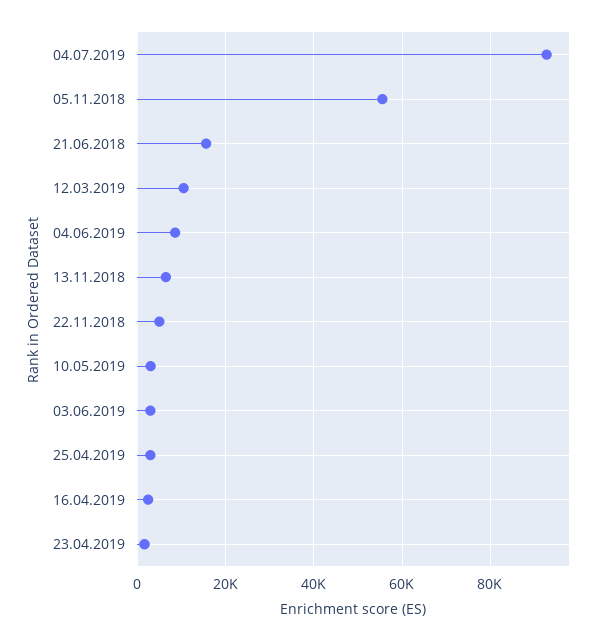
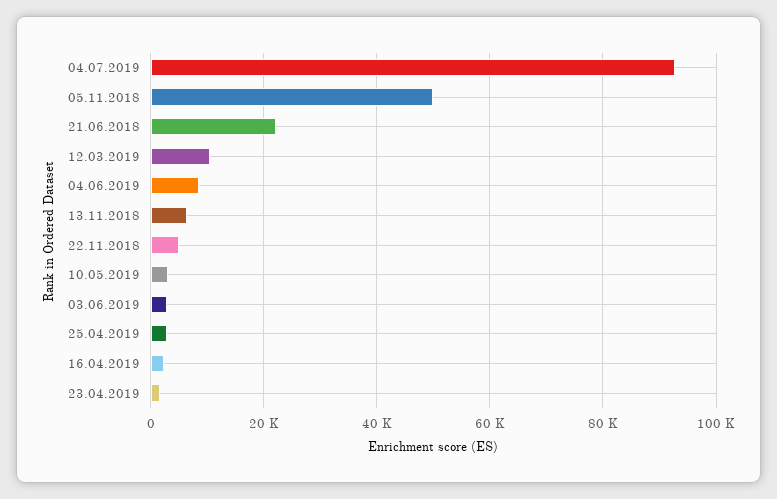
  {
    "04.07.2019": 92000,
-   "05.11.2018": 56000,
+   "05.11.2018": 50000,
-   "21.06.2018": 16000,
+   "21.06.2018": 22000,
    "12.03.2019": 10000,
    "04.06.2019": 8000,
    "13.11.2018": 6000,
    "22.11.2018": 6000,
    "10.05.2019": 2000,
    "03.06.2019": 2000,
    "25.04.2019": 2000,
    "16.04.2019": 2000,
    "23.04.2019": 2000
  }

